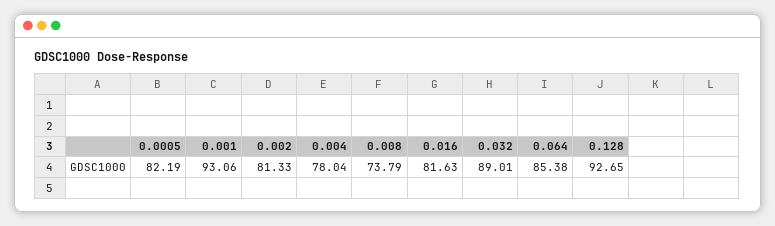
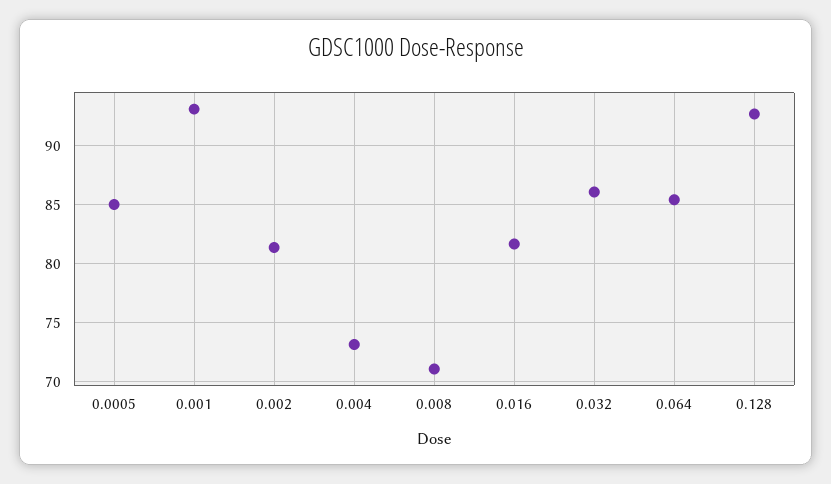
  {
-   "0.0005": 82.19,
+   "0.0005": 85,
    "0.001": 93.06,
    "0.002": 81.33,
-   "0.004": 78.04,
+   "0.004": 73,
-   "0.008": 73.79,
+   "0.008": 71,
    "0.016": 81.63,
-   "0.032": 89.01,
+   "0.032": 86,
    "0.064": 85.38,
    "0.128": 92.65
  }

